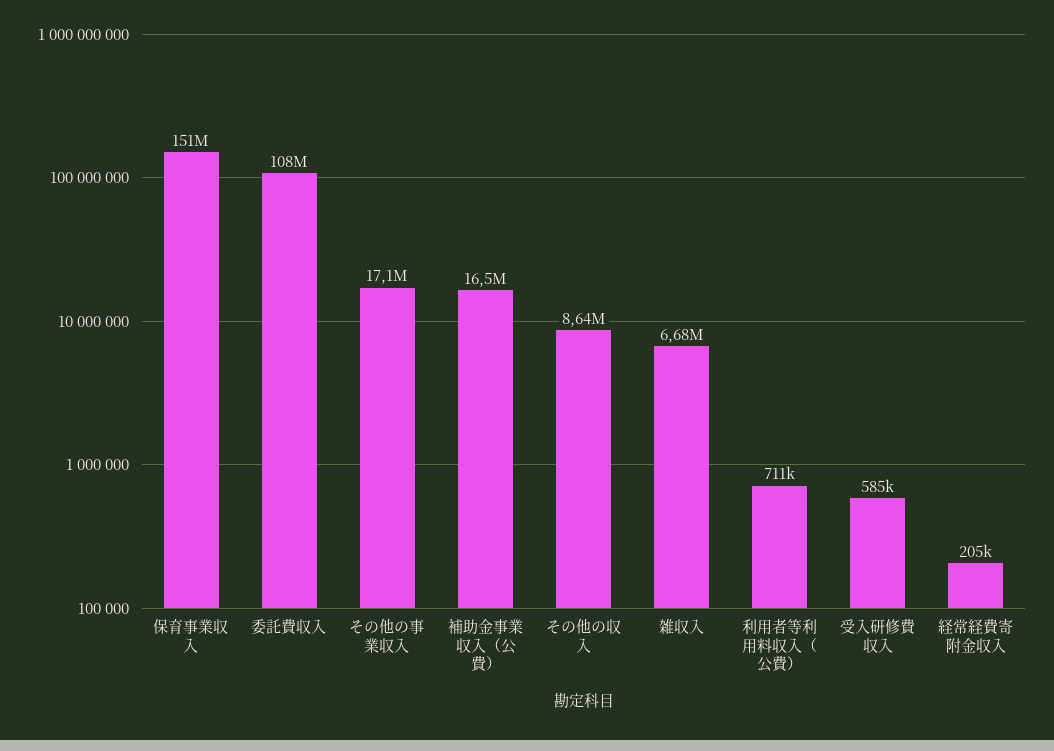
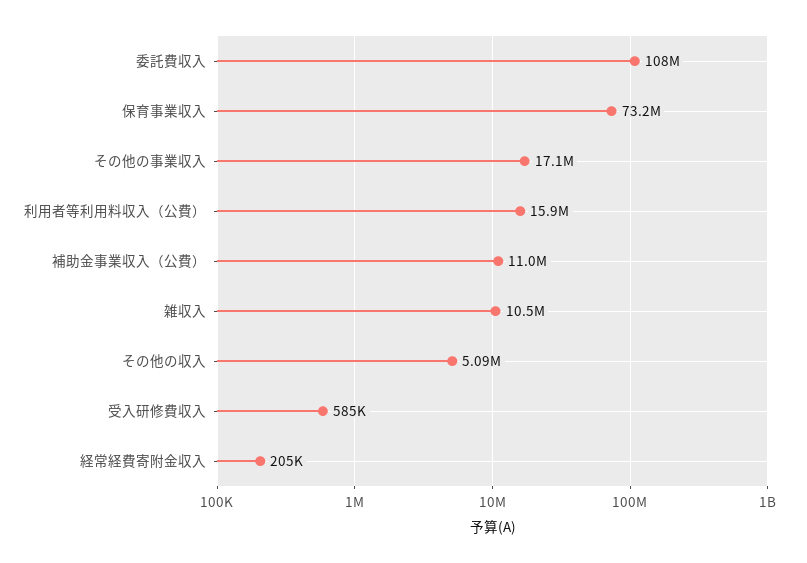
  {
-   "保育事業収入": 151000000,
+   "保育事業収入": 73200000,
    "委託費収入": 108000000,
    "その他の事業収入": 17100000,
-   "補助金事業収入（公費）": 16500000,
+   "補助金事業収入（公費）": 11000000,
-   "その他の収入": 8640000,
+   "その他の収入": 5090000,
-   "雑収入": 6680000,
+   "雑収入": 10500000,
-   "利用者等利用料収入（公費）": 711000,
+   "利用者等利用料収入（公費）": 15900000,
    "受入研修費収入": 585000,
    "経常経費寄附金収入": 205000
  }

